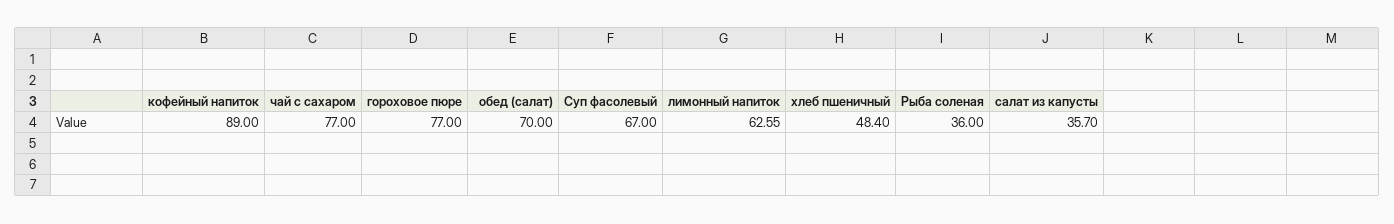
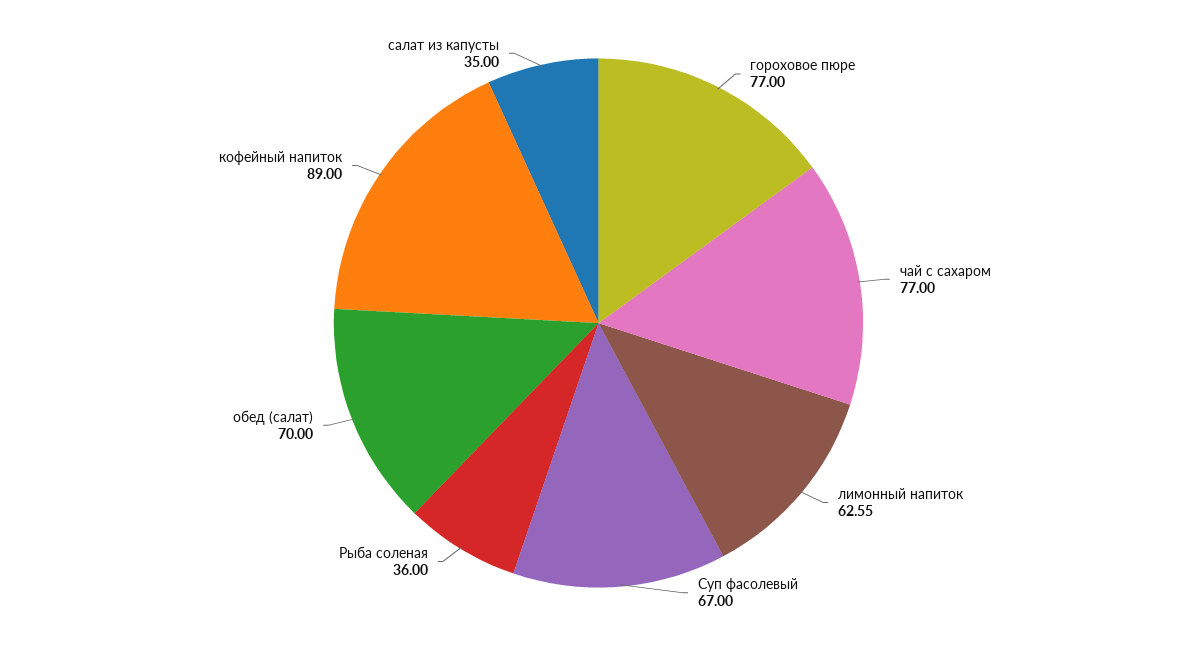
  {
    "кофейный напиток": 89,
    "чай с сахаром": 77,
    "гороховое пюре": 77,
    "обед (салат)": 70,
    "Суп фасолевый": 67,
    "лимонный напиток": 62.55,
-   "хлеб пшеничный": 48.4,
    "Рыба соленая": 36,
-   "салат из капусты": 35.7
+   "салат из капусты": 35
  }

